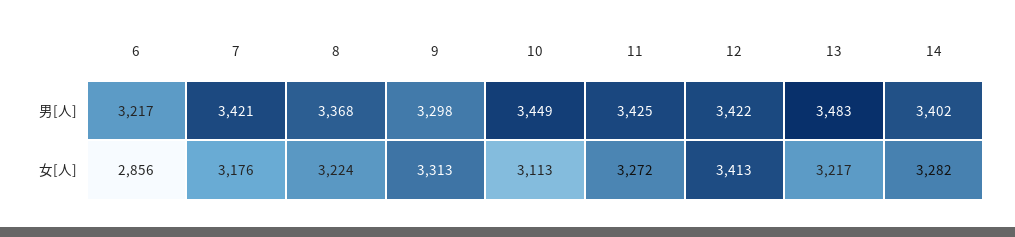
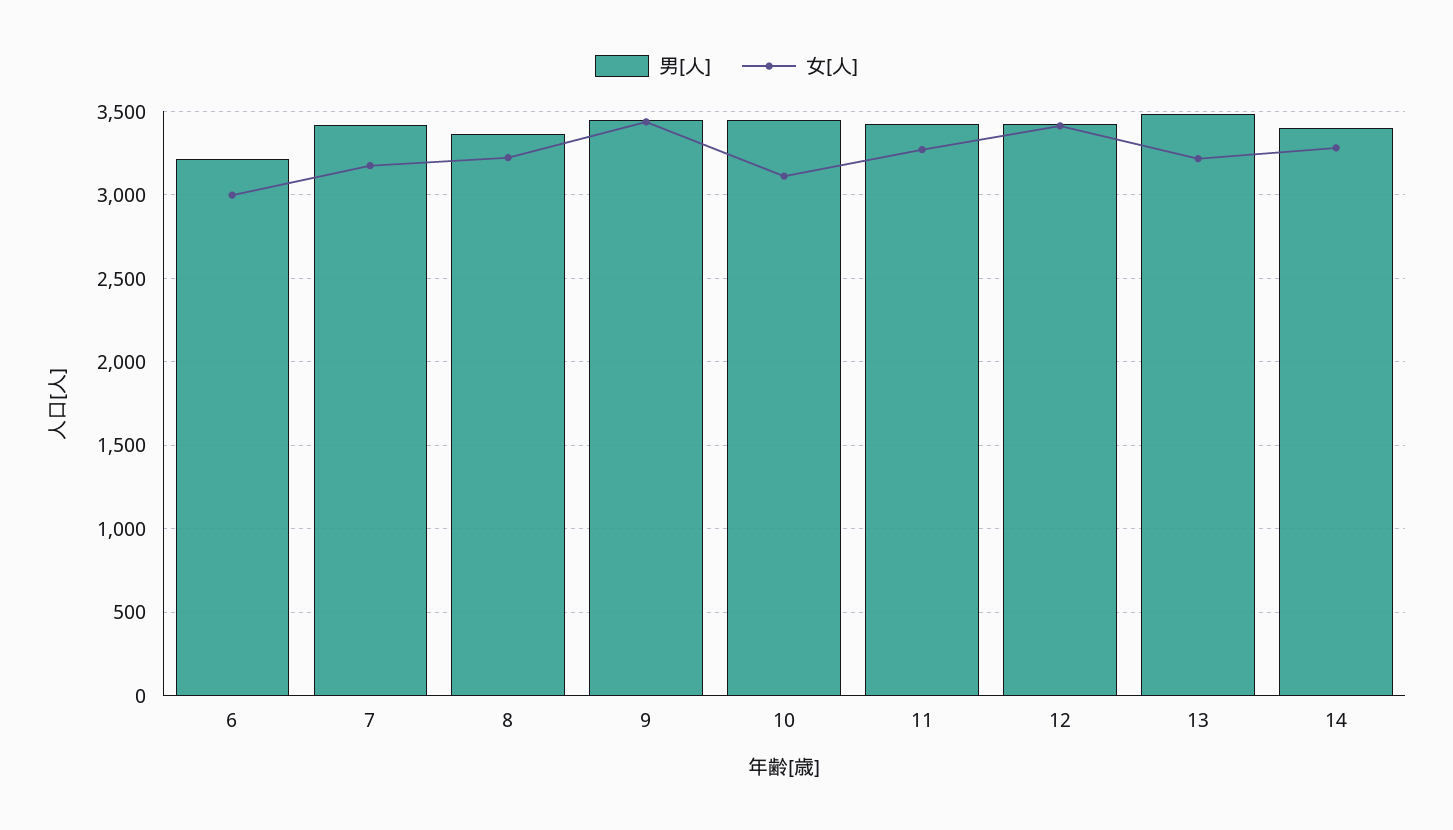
  {
    "男[人]": {
      "6": 3217,
      "7": 3421,
      "8": 3368,
-     "9": 3298,
+     "9": 3450,
      "10": 3449,
      "11": 3425,
      "12": 3422,
      "13": 3483,
      "14": 3402
    },
    "女[人]": {
-     "6": 2856,
+     "6": 3000,
      "7": 3176,
      "8": 3224,
-     "9": 3313,
+     "9": 3450,
      "10": 3113,
      "11": 3272,
      "12": 3413,
      "13": 3217,
      "14": 3282
    }
  }

